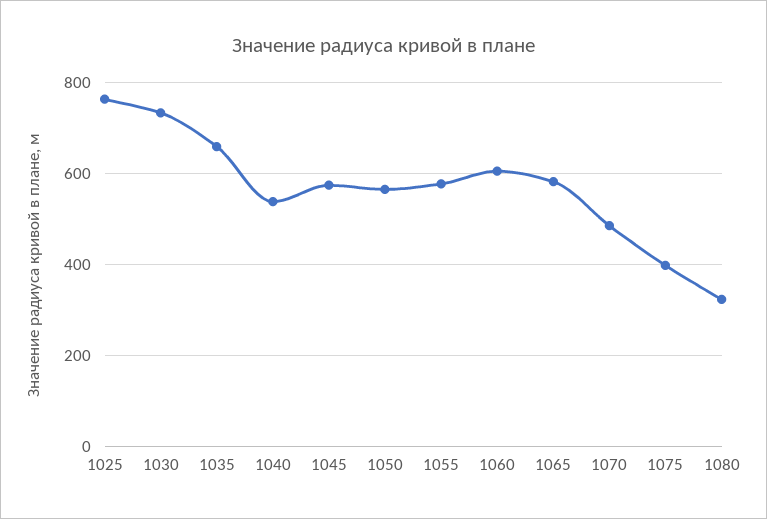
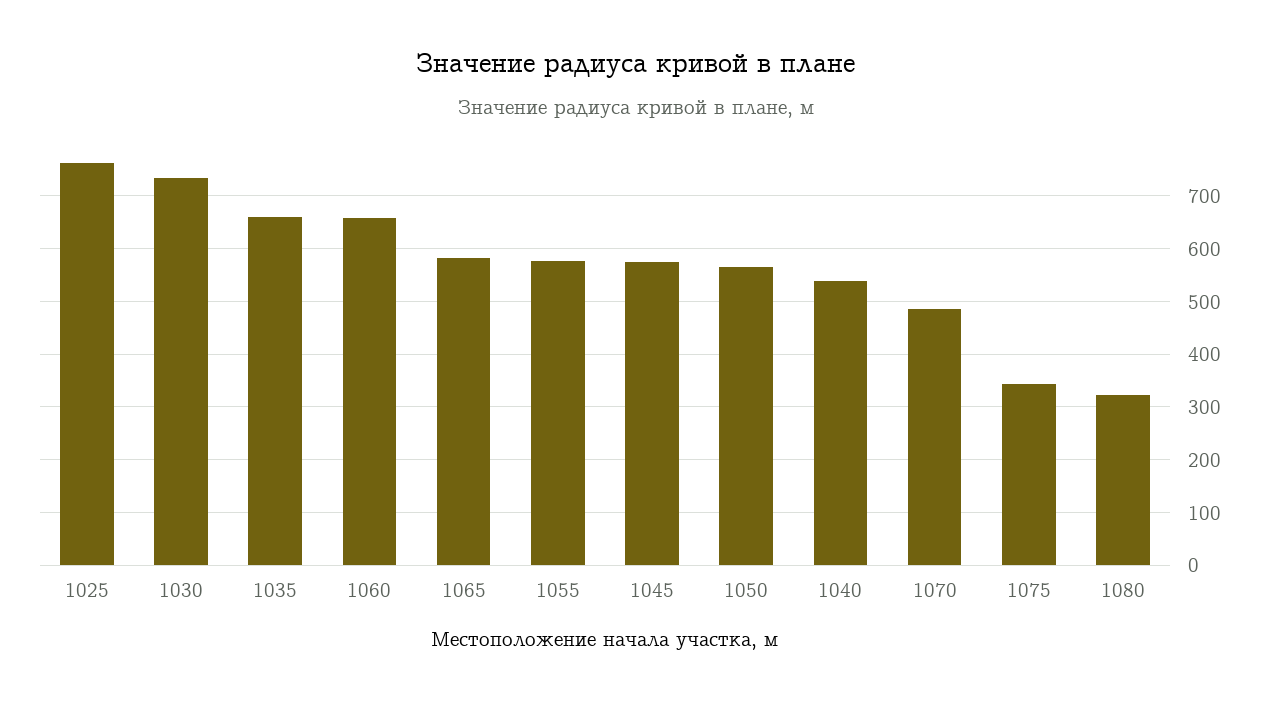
  {
    "1025": 760,
    "1030": 740,
    "1035": 660,
    "1040": 540,
    "1045": 580,
    "1050": 560,
    "1055": 580,
-   "1060": 600,
+   "1060": 660,
    "1065": 580,
    "1070": 480,
-   "1075": 400,
+   "1075": 340,
    "1080": 320
  }

